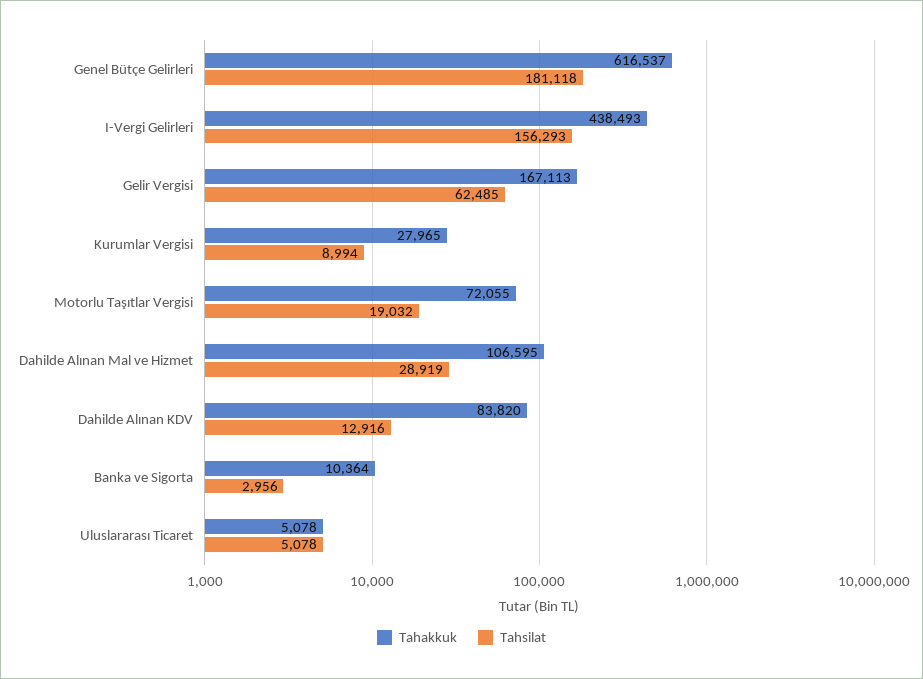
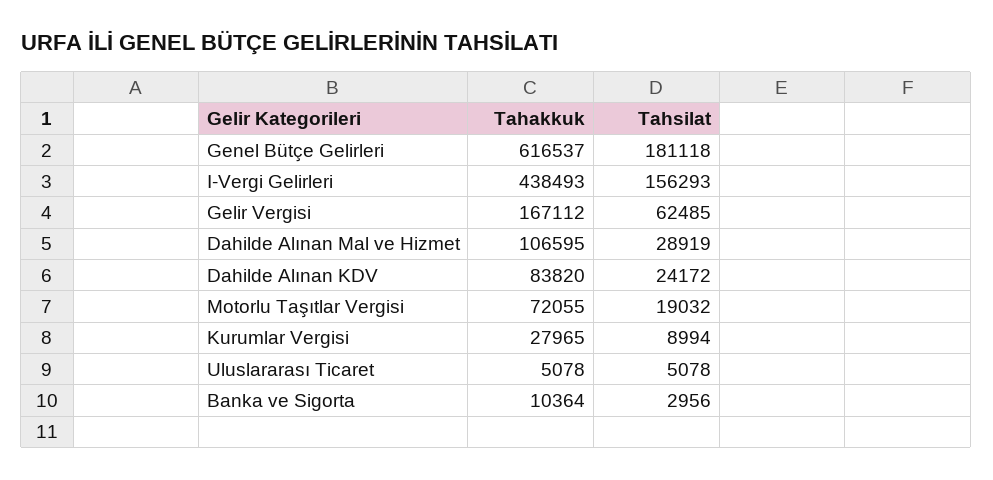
  {
    "Tahakkuk": {
      "Genel Bütçe Gelirleri": 616537,
      "I-Vergi Gelirleri": 438493,
-     "Gelir Vergisi": 167113,
+     "Gelir Vergisi": 167112,
      "Kurumlar Vergisi": 27965,
      "Motorlu Taşıtlar Vergisi": 72055,
      "Dahilde Alınan Mal ve Hizmet": 106595,
      "Dahilde Alınan KDV": 83820,
      "Banka ve Sigorta": 10364,
      "Uluslararası Ticaret": 5078
    },
    "Tahsilat": {
      "Genel Bütçe Gelirleri": 181118,
      "I-Vergi Gelirleri": 156293,
      "Gelir Vergisi": 62485,
      "Kurumlar Vergisi": 8994,
      "Motorlu Taşıtlar Vergisi": 19032,
      "Dahilde Alınan Mal ve Hizmet": 28919,
-     "Dahilde Alınan KDV": 12916,
+     "Dahilde Alınan KDV": 24172,
      "Banka ve Sigorta": 2956,
      "Uluslararası Ticaret": 5078
    }
  }

